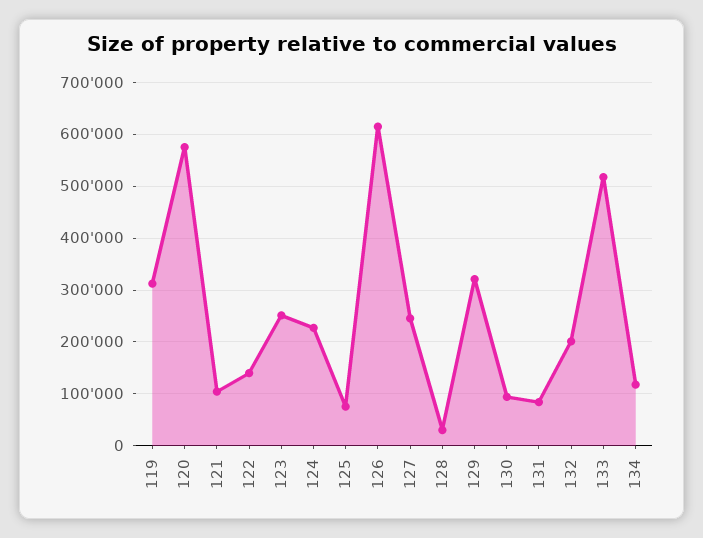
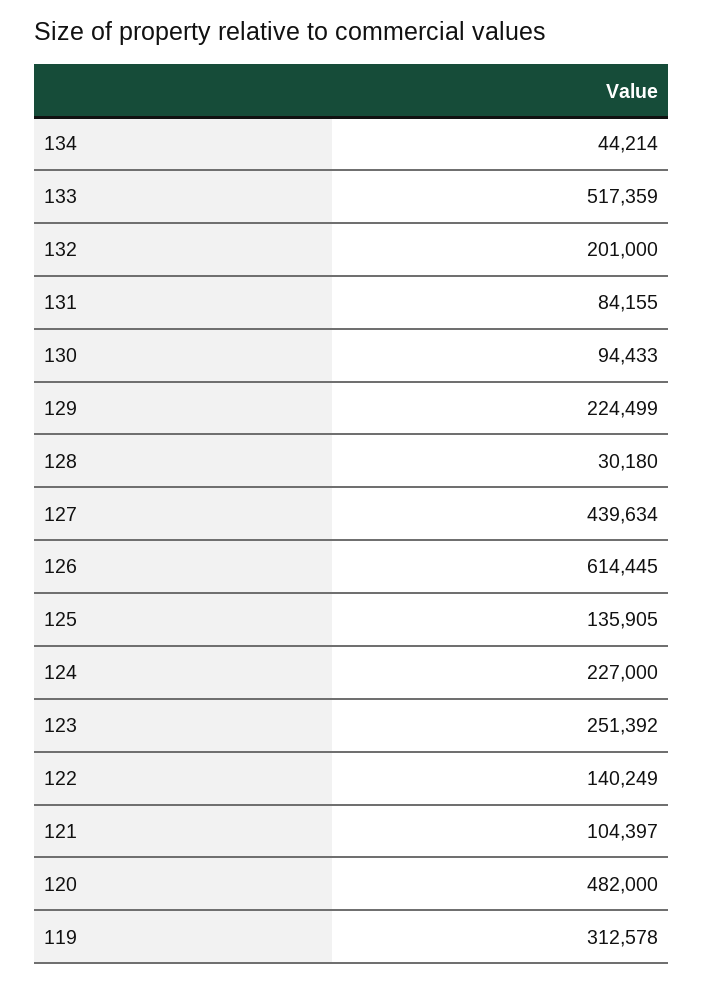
  {
    "119": 312578,
-   "120": 580000,
+   "120": 482000,
    "121": 104397,
    "122": 140249,
    "123": 251392,
    "124": 227000,
-   "125": 80000,
+   "125": 135905,
    "126": 614445,
-   "127": 240000,
+   "127": 439634,
    "128": 30180,
-   "129": 320000,
+   "129": 224499,
    "130": 94433,
    "131": 84155,
    "132": 201000,
    "133": 517359,
-   "134": 120000
+   "134": 44214
  }

